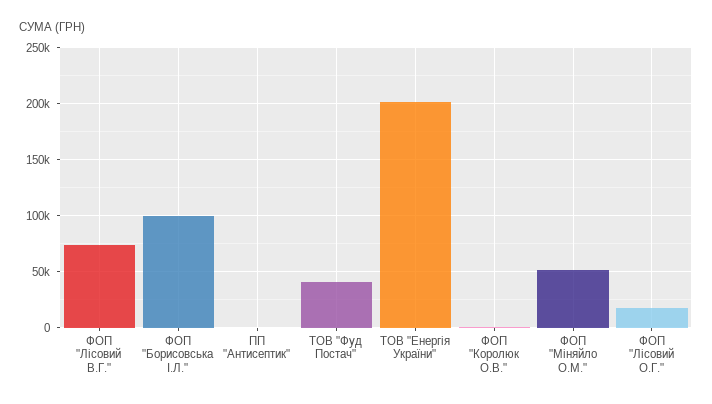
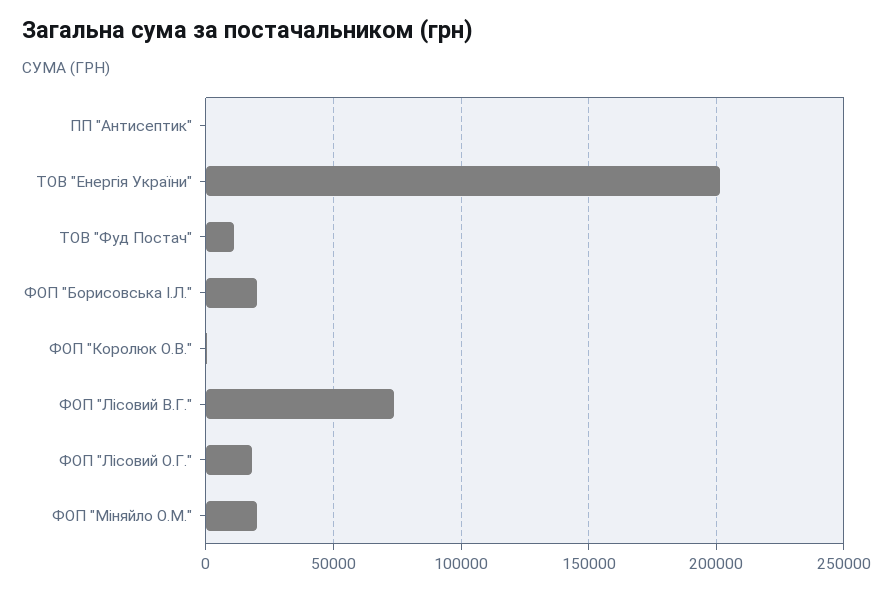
  {
    "ФОП \"Лісовий В.Г.\"": 75000,
-   "ФОП \"Борисовська І.Л.\"": 100000,
+   "ФОП \"Борисовська І.Л.\"": 20000,
    "ПП \"Антисептик\"": 0,
-   "ТОВ \"Фуд Постач\"": 40000,
+   "ТОВ \"Фуд Постач\"": 10000,
    "ТОВ \"Енергія України\"": 200000,
    "ФОП \"Королюк О.В.\"": 0,
-   "ФОП \"Міняйло О.М.\"": 50000,
+   "ФОП \"Міняйло О.М.\"": 20000,
    "ФОП \"Лісовий О.Г.\"": 20000
  }

